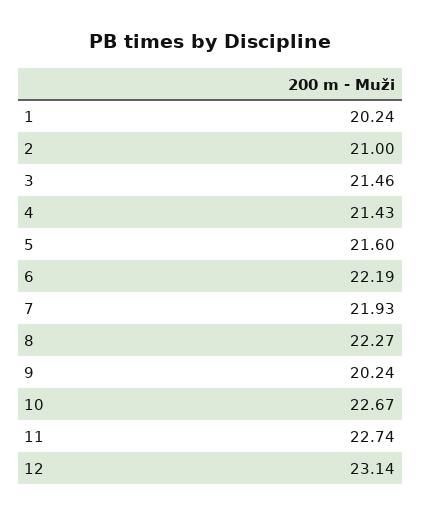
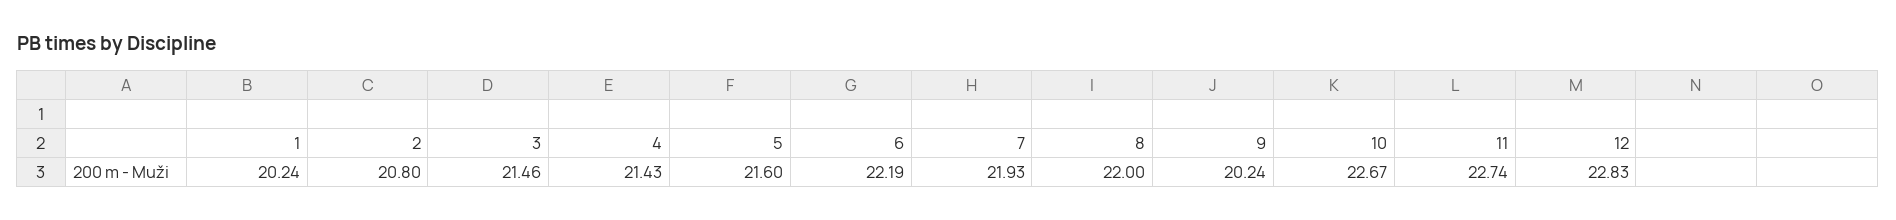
  {
    "1": 20.24,
-   "2": 21,
+   "2": 20.8,
    "3": 21.46,
    "4": 21.43,
    "5": 21.6,
    "6": 22.19,
    "7": 21.93,
-   "8": 22.27,
+   "8": 22,
    "9": 20.24,
    "10": 22.67,
    "11": 22.74,
-   "12": 23.14
+   "12": 22.83
  }

